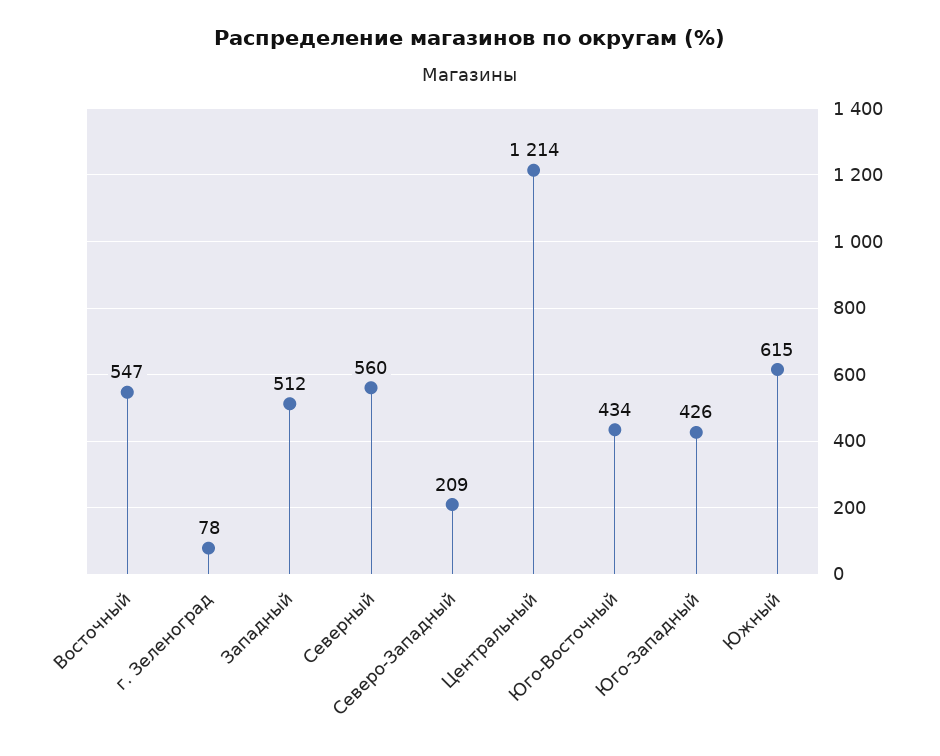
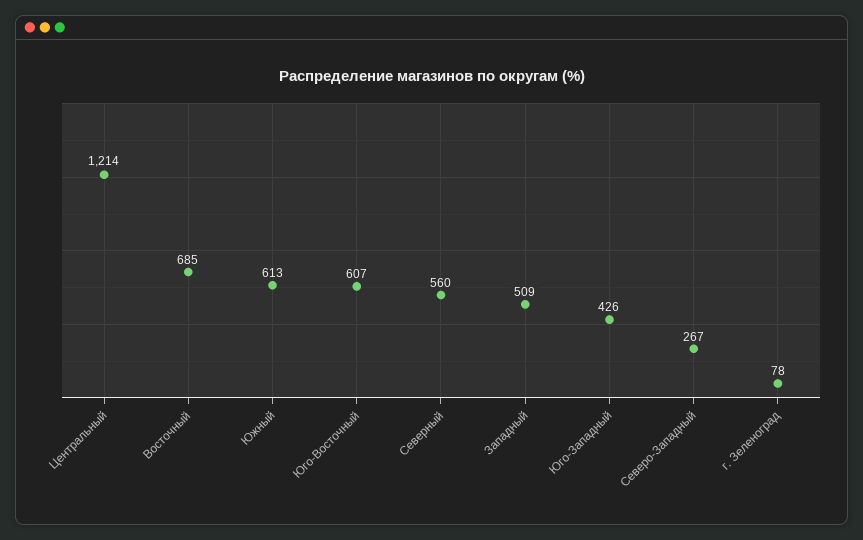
  {
-   "Восточный": 547,
+   "Восточный": 685,
    "г. Зеленоград": 78,
-   "Западный": 512,
+   "Западный": 509,
    "Северный": 560,
-   "Северо-Западный": 209,
+   "Северо-Западный": 267,
    "Центральный": 1214,
-   "Юго-Восточный": 434,
+   "Юго-Восточный": 607,
    "Юго-Западный": 426,
-   "Южный": 615
+   "Южный": 613
  }

